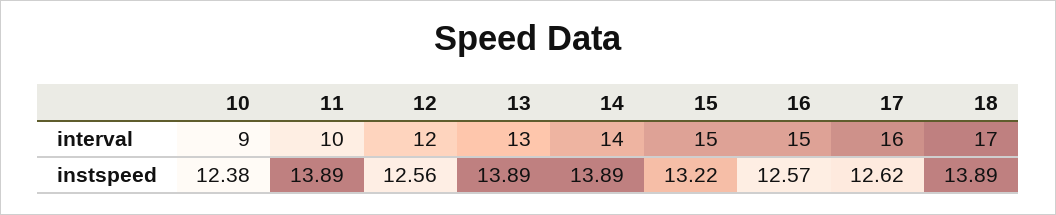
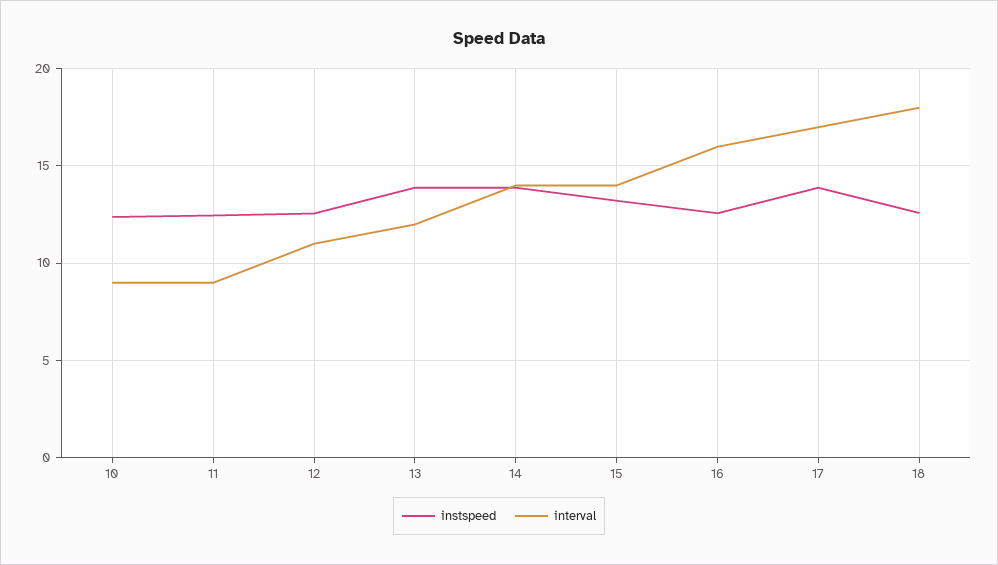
  {
    "interval": {
      "10": 9,
-     "11": 10,
+     "11": 9,
-     "12": 12,
+     "12": 11,
-     "13": 13,
+     "13": 12,
      "14": 14,
-     "15": 15,
+     "15": 14,
-     "16": 15,
+     "16": 16,
-     "17": 16,
+     "17": 17,
-     "18": 17
+     "18": 18
    },
    "instspeed": {
      "10": 12.38,
-     "11": 13.89,
+     "11": 12.5,
      "12": 12.56,
      "13": 13.89,
      "14": 13.89,
      "15": 13.22,
      "16": 12.57,
-     "17": 12.62,
+     "17": 14,
-     "18": 13.89
+     "18": 12.5
    }
  }

